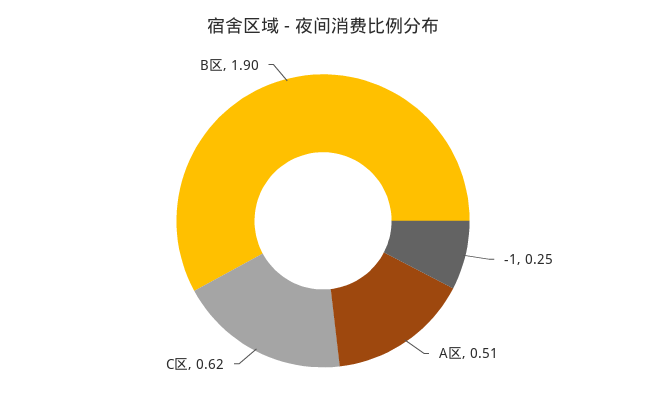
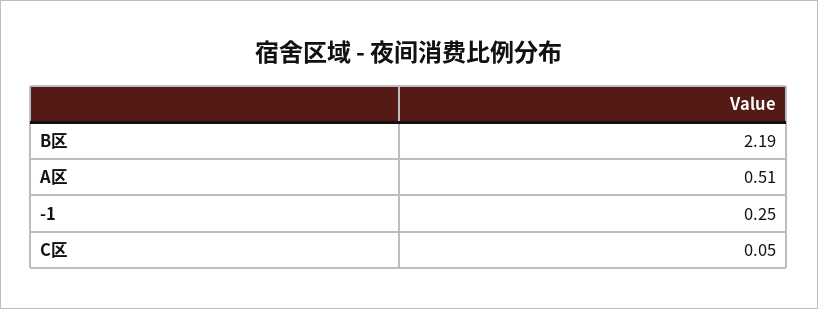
  {
    "-1": 0.25,
    "A区": 0.51,
-   "C区": 0.62,
+   "C区": 0.05,
-   "B区": 1.9
+   "B区": 2.19
  }

